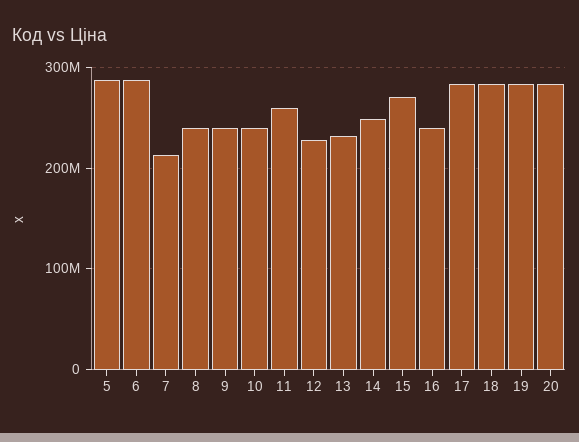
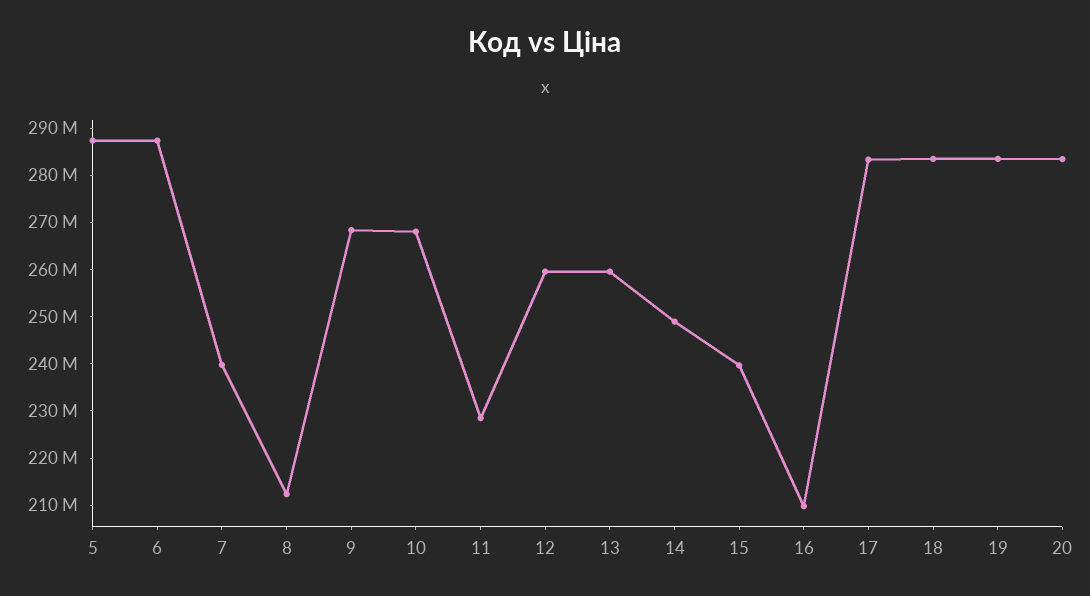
  {
    "5": 288000000,
    "6": 288000000,
-   "7": 210000000,
+   "7": 240000000,
-   "8": 240000000,
+   "8": 212000000,
-   "9": 240000000,
+   "9": 268000000,
-   "10": 240000000,
+   "10": 268000000,
-   "11": 260000000,
+   "11": 228000000,
-   "12": 230000000,
+   "12": 260000000,
-   "13": 230000000,
+   "13": 260000000,
    "14": 248000000,
-   "15": 270000000,
+   "15": 240000000,
-   "16": 240000000,
+   "16": 210000000,
    "17": 284000000,
    "18": 284000000,
    "19": 284000000,
    "20": 284000000
  }

